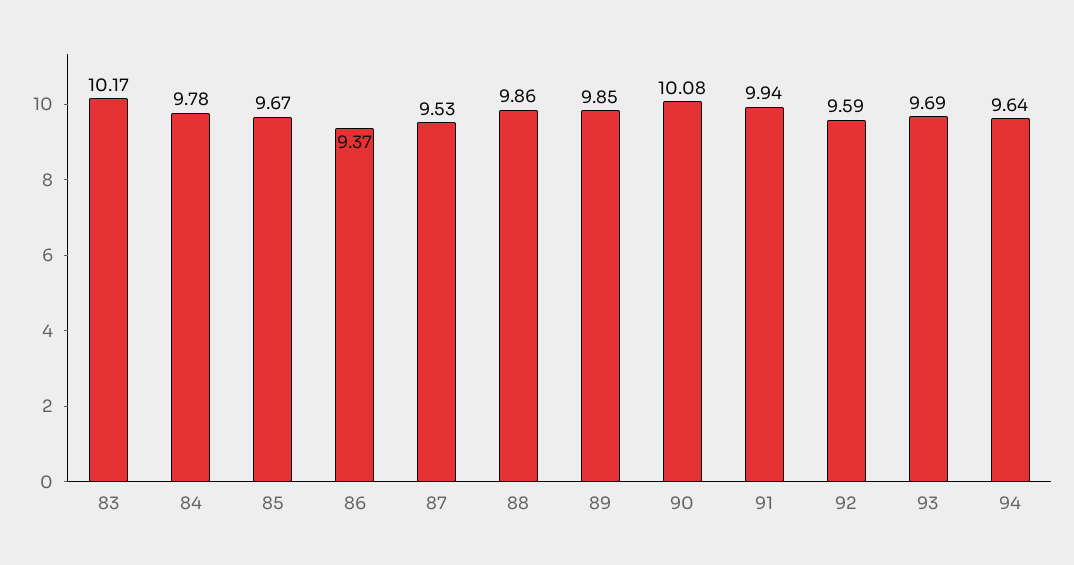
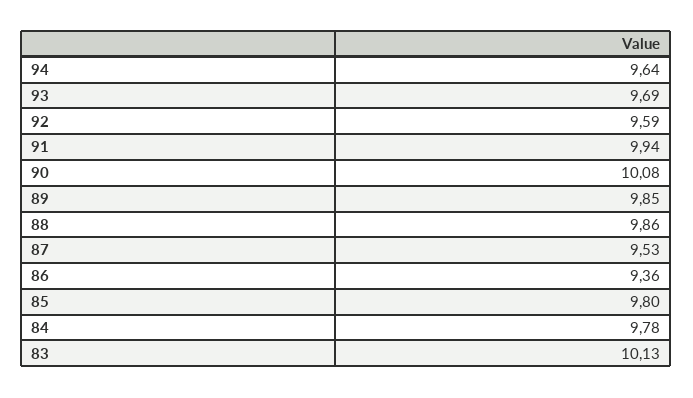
  {
-   "83": 10.17,
+   "83": 10.13,
    "84": 9.78,
-   "85": 9.67,
+   "85": 9.8,
-   "86": 9.37,
+   "86": 9.36,
    "87": 9.53,
    "88": 9.86,
    "89": 9.85,
    "90": 10.08,
    "91": 9.94,
    "92": 9.59,
    "93": 9.69,
    "94": 9.64
  }

